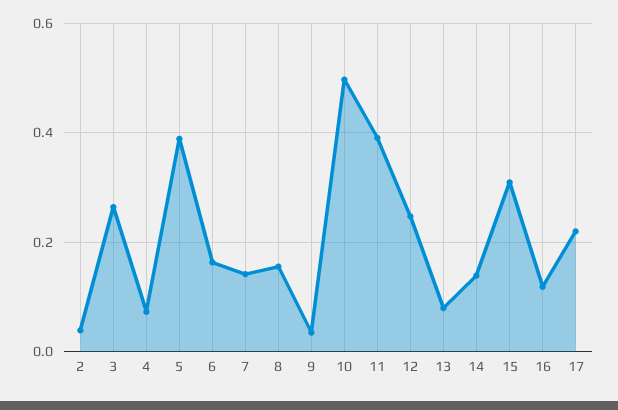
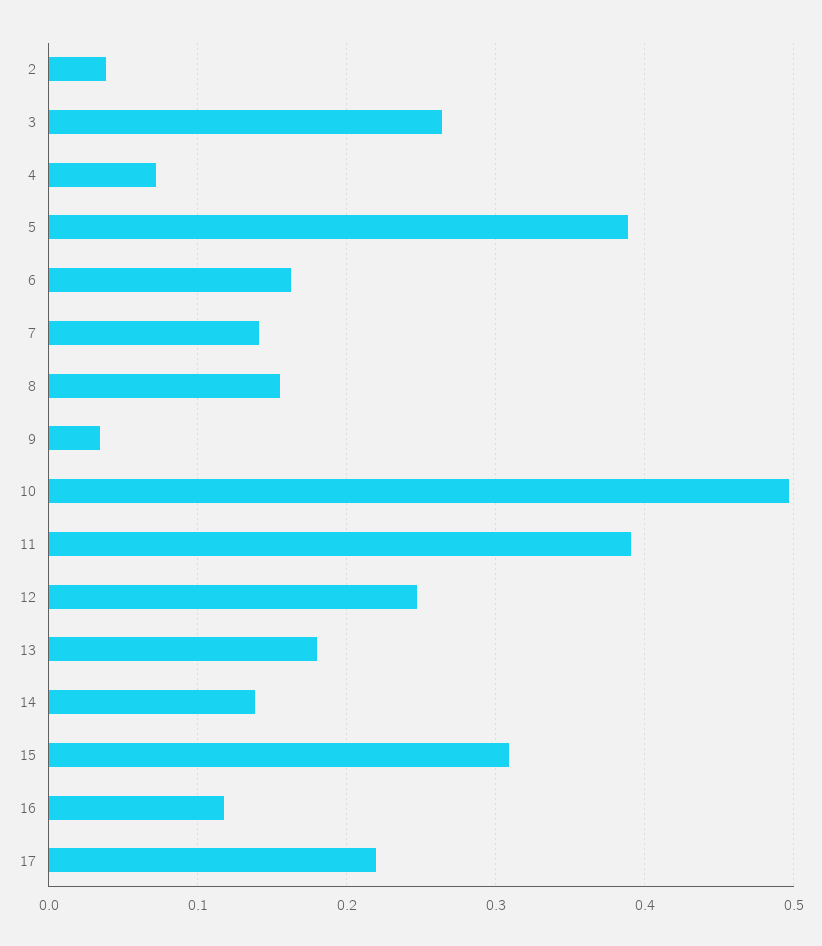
  {
    "2": 0.04,
    "3": 0.26,
    "4": 0.07,
    "5": 0.39,
    "6": 0.16,
    "7": 0.14,
    "8": 0.16,
    "9": 0.03,
    "10": 0.5,
    "11": 0.39,
    "12": 0.25,
-   "13": 0.08,
+   "13": 0.18,
    "14": 0.14,
    "15": 0.31,
    "16": 0.12,
    "17": 0.22
  }

